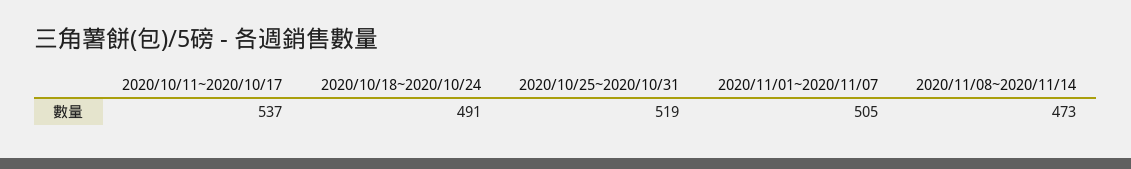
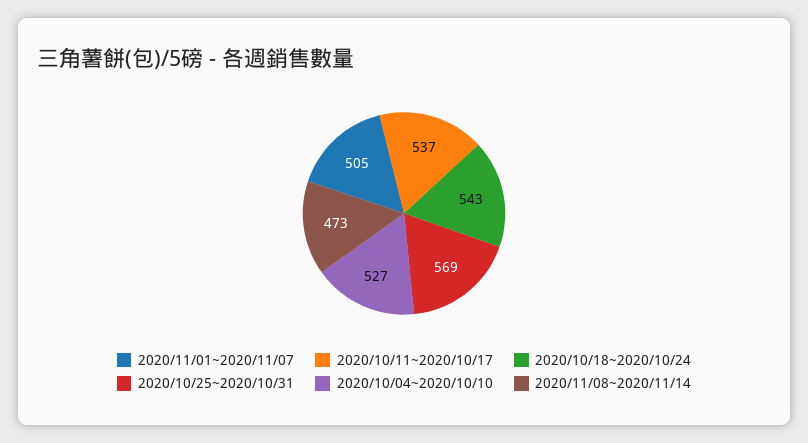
  {
    "2020/10/11~2020/10/17": 537,
-   "2020/10/18~2020/10/24": 491,
+   "2020/10/18~2020/10/24": 543,
-   "2020/10/25~2020/10/31": 519,
+   "2020/10/25~2020/10/31": 569,
    "2020/11/01~2020/11/07": 505,
-   "2020/11/08~2020/11/14": 473
+   "2020/11/08~2020/11/14": 473,
+   "2020/10/04~2020/10/10": 527
  }

